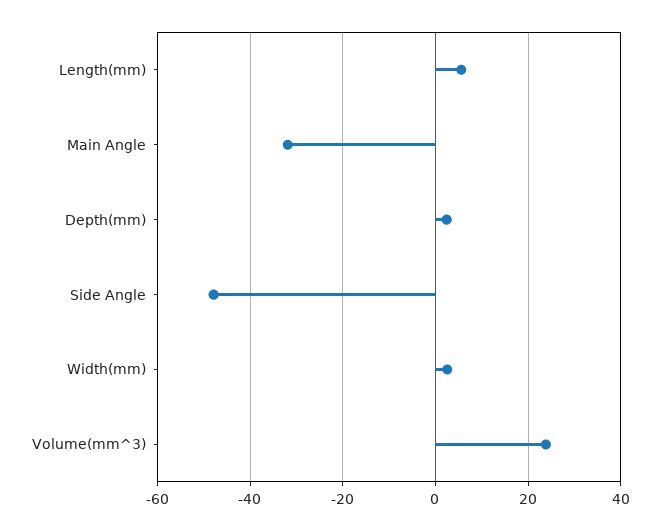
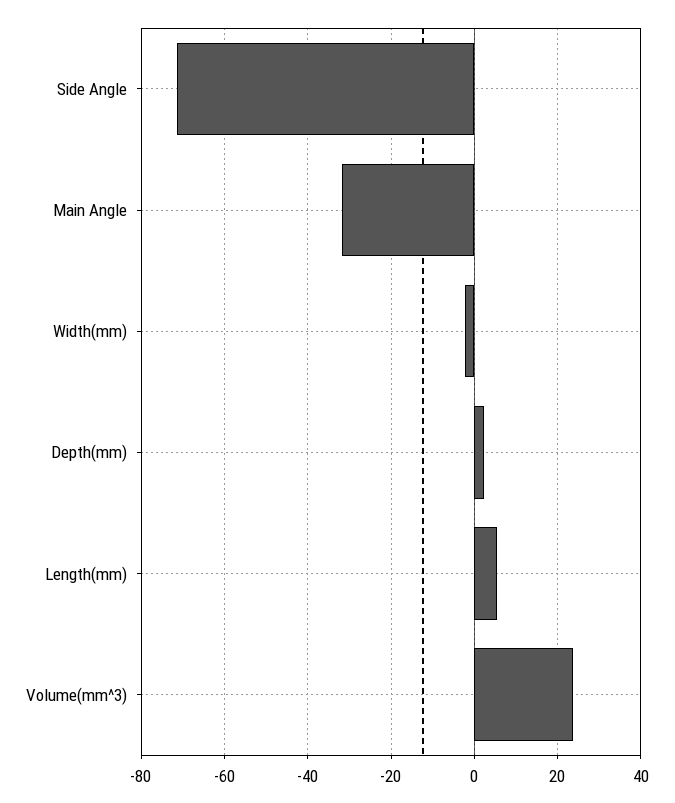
  {
    "Length(mm)": 6,
    "Main Angle": -32,
    "Depth(mm)": 2,
-   "Side Angle": -48,
+   "Side Angle": -72,
-   "Width(mm)": 2,
+   "Width(mm)": -2,
    "Volume(mm^3)": 24
  }

